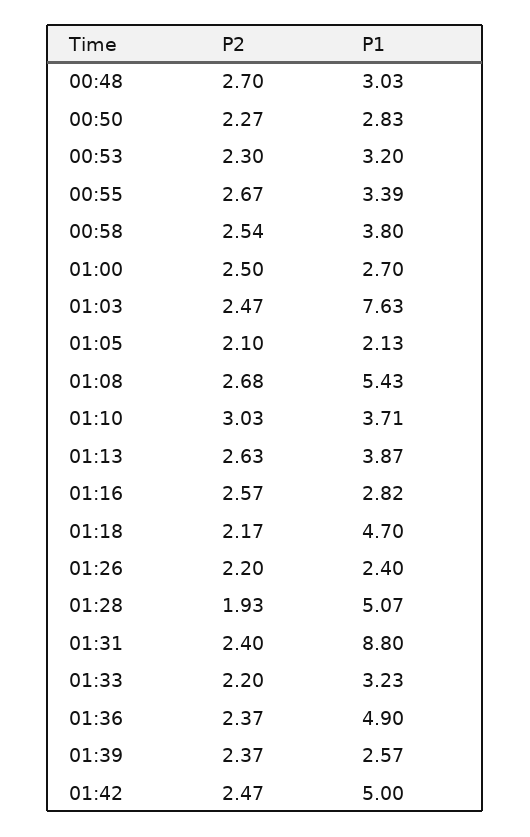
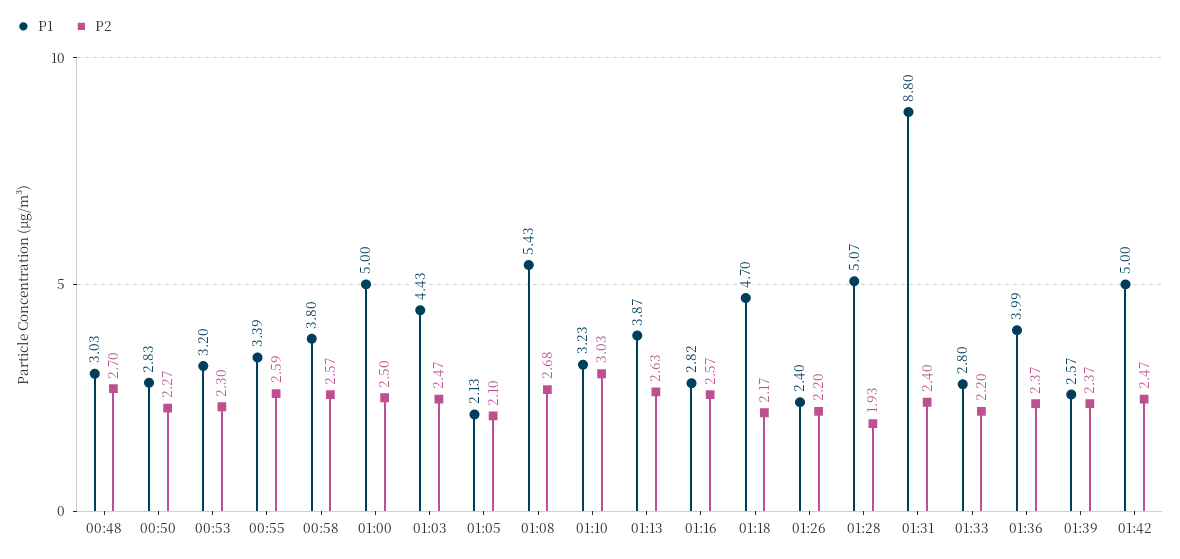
  {
    "P2": {
      "00:48": 2.7,
      "00:50": 2.27,
      "00:53": 2.3,
-     "00:55": 2.67,
+     "00:55": 2.59,
-     "00:58": 2.54,
+     "00:58": 2.57,
      "01:00": 2.5,
      "01:03": 2.47,
      "01:05": 2.1,
      "01:08": 2.68,
      "01:10": 3.03,
      "01:13": 2.63,
      "01:16": 2.57,
      "01:18": 2.17,
      "01:26": 2.2,
      "01:28": 1.93,
      "01:31": 2.4,
      "01:33": 2.2,
      "01:36": 2.37,
      "01:39": 2.37,
      "01:42": 2.47
    },
    "P1": {
      "00:48": 3.03,
      "00:50": 2.83,
      "00:53": 3.2,
      "00:55": 3.39,
      "00:58": 3.8,
-     "01:00": 2.7,
+     "01:00": 5,
-     "01:03": 7.63,
+     "01:03": 4.43,
      "01:05": 2.13,
      "01:08": 5.43,
-     "01:10": 3.71,
+     "01:10": 3.23,
      "01:13": 3.87,
      "01:16": 2.82,
      "01:18": 4.7,
      "01:26": 2.4,
      "01:28": 5.07,
      "01:31": 8.8,
-     "01:33": 3.23,
+     "01:33": 2.8,
-     "01:36": 4.9,
+     "01:36": 3.99,
      "01:39": 2.57,
      "01:42": 5
    }
  }

